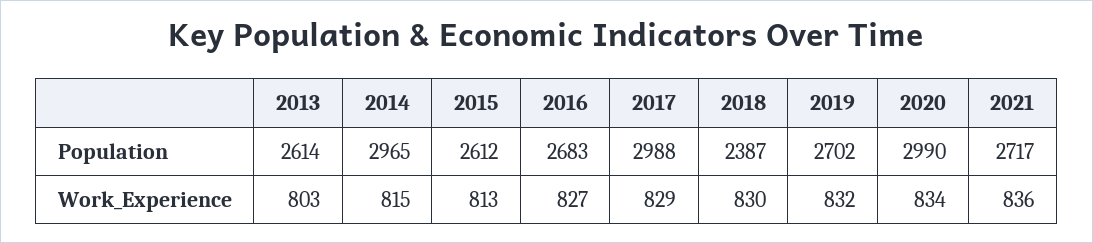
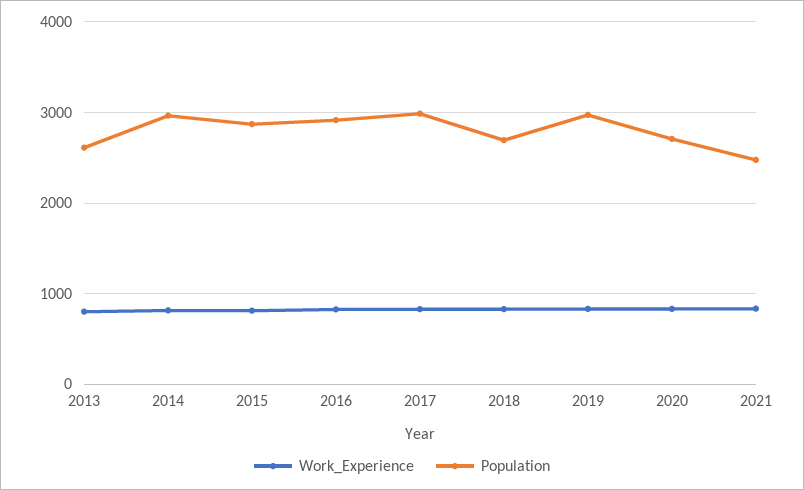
  {
    "Population": {
      "2013": 2614,
      "2014": 2965,
-     "2015": 2612,
+     "2015": 2900,
-     "2016": 2683,
+     "2016": 2900,
      "2017": 2988,
-     "2018": 2387,
+     "2018": 2700,
-     "2019": 2702,
+     "2019": 3000,
-     "2020": 2990,
+     "2020": 2700,
-     "2021": 2717
+     "2021": 2500
    },
    "Work_Experience": {
      "2013": 803,
      "2014": 815,
      "2015": 813,
      "2016": 827,
      "2017": 829,
      "2018": 830,
      "2019": 832,
      "2020": 834,
      "2021": 836
    }
  }

